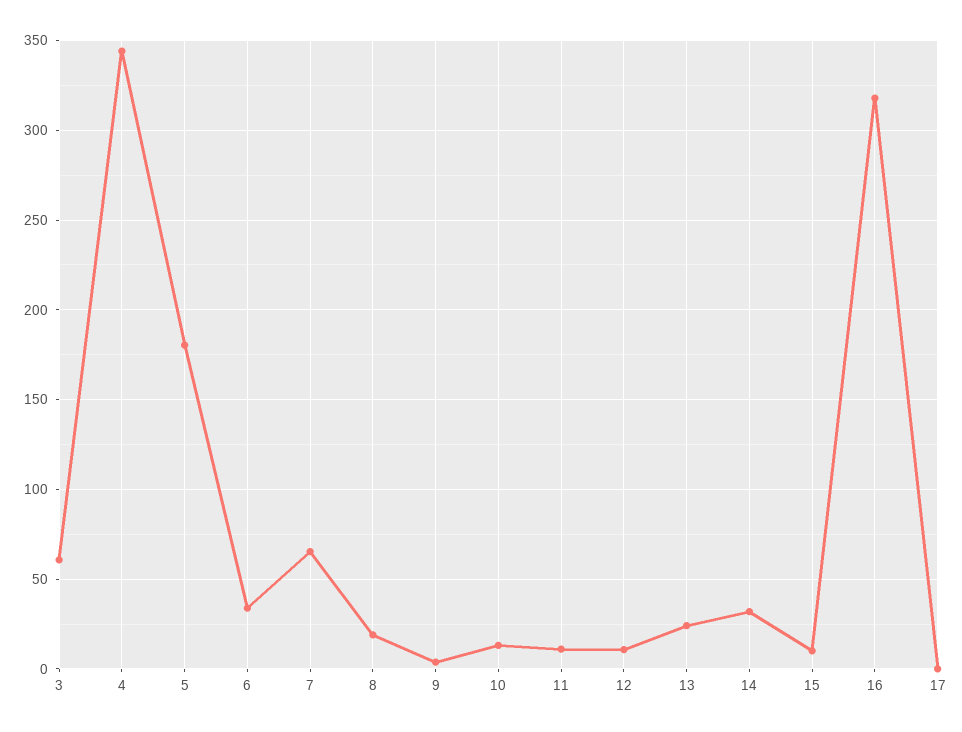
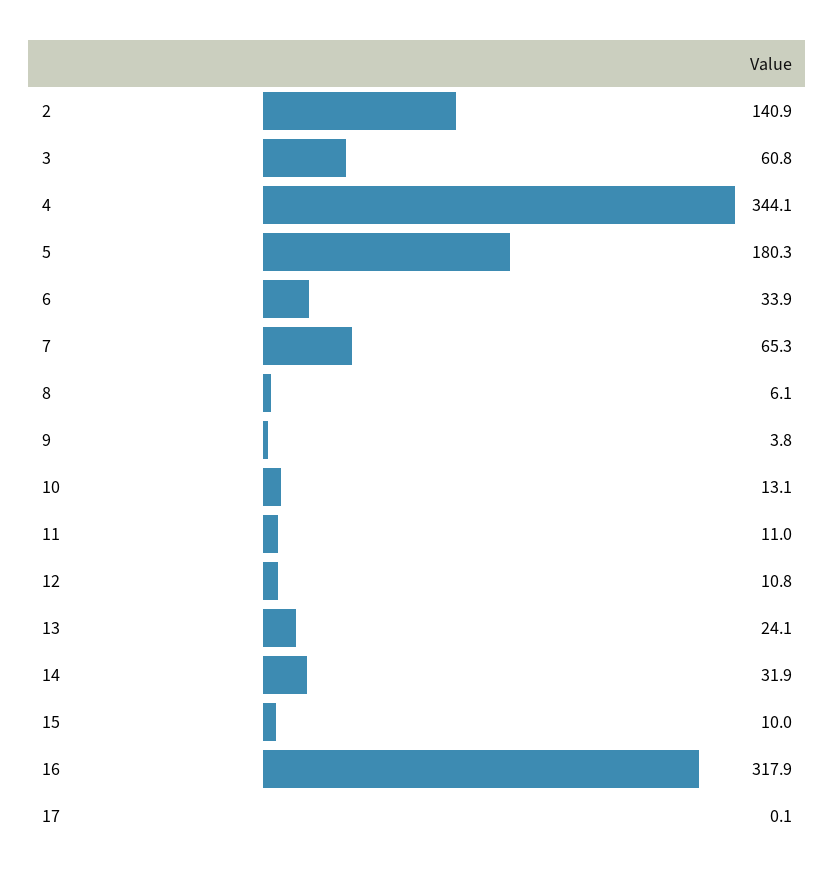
  {
    "3": 60.8,
    "4": 344.1,
    "5": 180.3,
    "6": 33.9,
    "7": 65.3,
-   "8": 20,
+   "8": 6.1,
    "9": 3.8,
    "10": 13.1,
    "11": 11,
    "12": 10.8,
    "13": 24.1,
    "14": 31.9,
    "15": 10,
    "16": 317.9,
-   "17": 0.1
+   "17": 0.1,
+   "2": 140.9
  }

